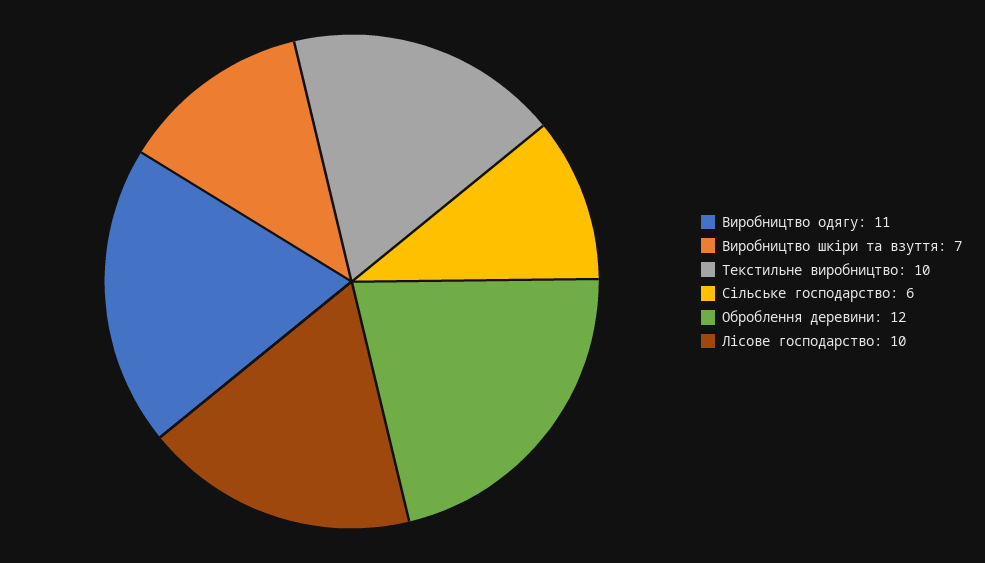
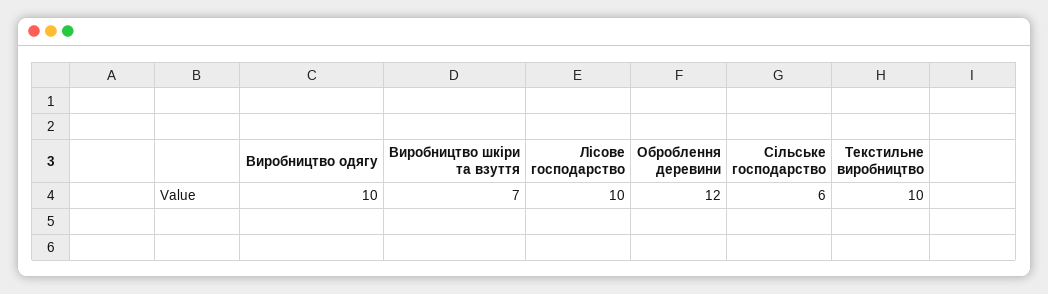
  {
-   "Виробництво одягу": 11,
+   "Виробництво одягу": 10,
    "Виробництво шкіри та взуття": 7,
    "Текстильне виробництво": 10,
    "Сільське господарство": 6,
    "Оброблення деревини": 12,
    "Лісове господарство": 10
  }

